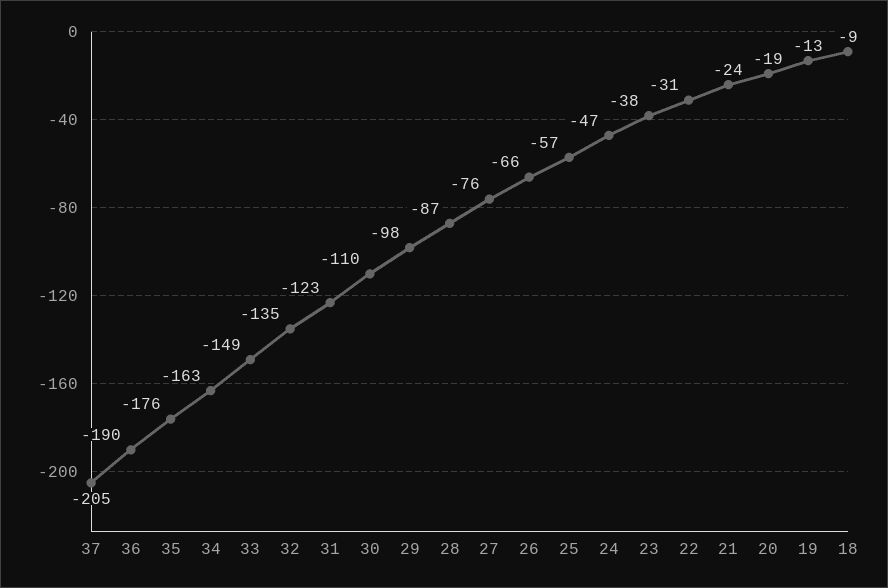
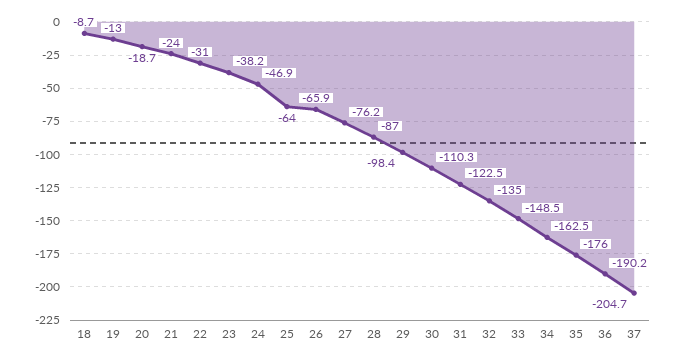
  {
    "37": -204.7,
    "36": -190.2,
    "35": -176,
    "34": -162.5,
    "33": -148.5,
    "32": -135,
    "31": -122.5,
    "30": -110.3,
    "29": -98.4,
    "28": -87,
    "27": -76.2,
    "26": -65.9,
-   "25": -57,
+   "25": -64,
    "24": -46.9,
    "23": -38.2,
    "22": -31,
    "21": -24,
    "20": -18.7,
    "19": -13,
    "18": -8.7
  }

